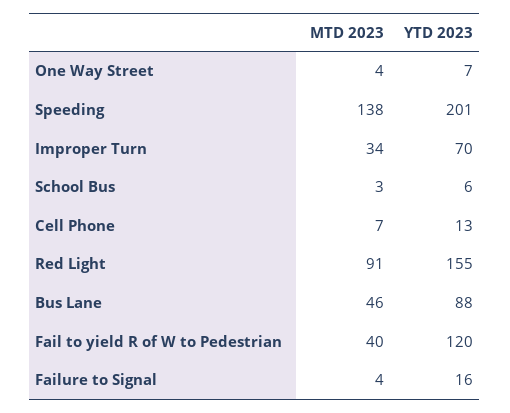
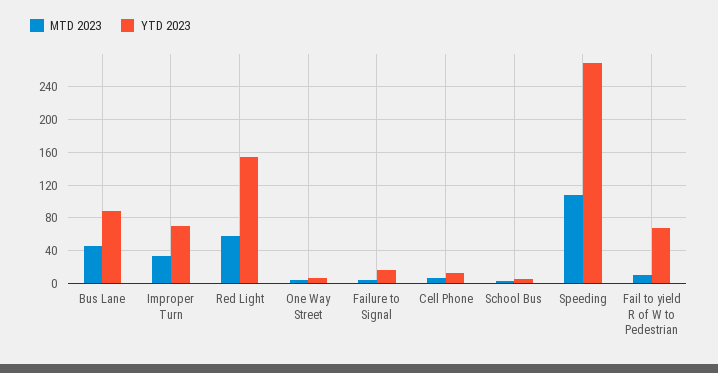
  {
    "MTD 2023": {
      "One Way Street": 4,
-     "Speeding": 138,
+     "Speeding": 110,
      "Improper Turn": 34,
      "School Bus": 3,
      "Cell Phone": 7,
-     "Red Light": 91,
+     "Red Light": 60,
      "Bus Lane": 46,
-     "Fail to yield R of W to Pedestrian": 40,
+     "Fail to yield R of W to Pedestrian": 10,
      "Failure to Signal": 4
    },
    "YTD 2023": {
      "One Way Street": 7,
-     "Speeding": 201,
+     "Speeding": 270,
      "Improper Turn": 70,
      "School Bus": 6,
      "Cell Phone": 13,
      "Red Light": 155,
      "Bus Lane": 88,
-     "Fail to yield R of W to Pedestrian": 120,
+     "Fail to yield R of W to Pedestrian": 70,
      "Failure to Signal": 16
    }
  }

